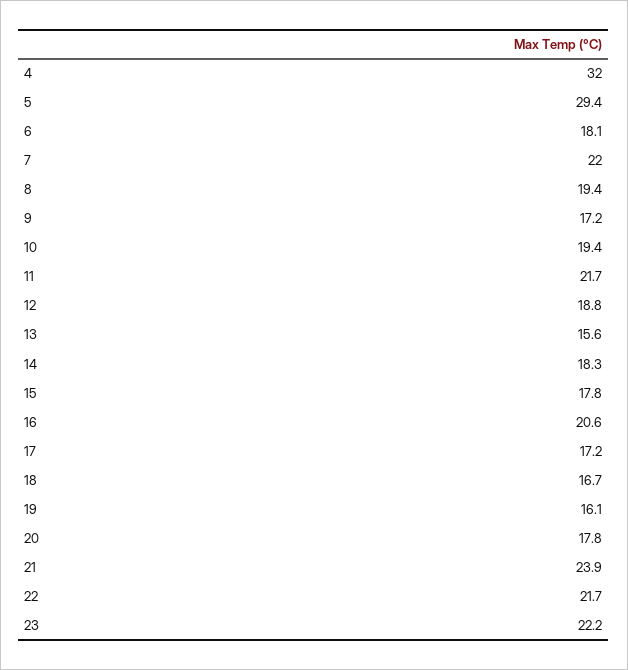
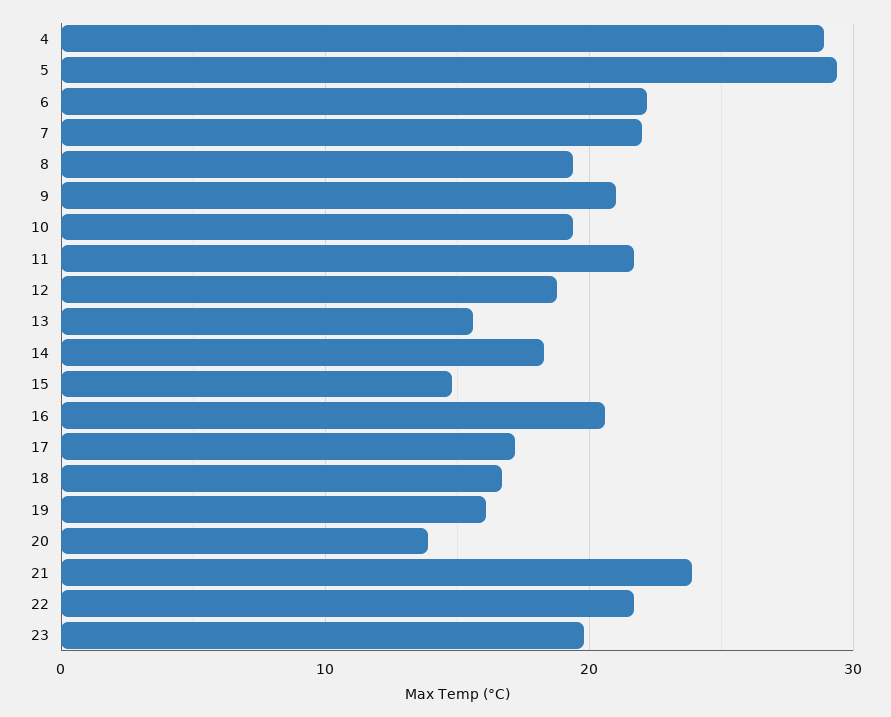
  {
-   "4": 32,
+   "4": 29,
    "5": 29.4,
-   "6": 18.1,
+   "6": 22,
    "7": 22,
    "8": 19.4,
-   "9": 17.2,
+   "9": 21,
    "10": 19.4,
    "11": 21.7,
    "12": 18.8,
    "13": 15.6,
    "14": 18.3,
-   "15": 17.8,
+   "15": 15,
    "16": 20.6,
    "17": 17.2,
    "18": 16.7,
    "19": 16.1,
-   "20": 17.8,
+   "20": 14,
    "21": 23.9,
    "22": 21.7,
-   "23": 22.2
+   "23": 20
  }

